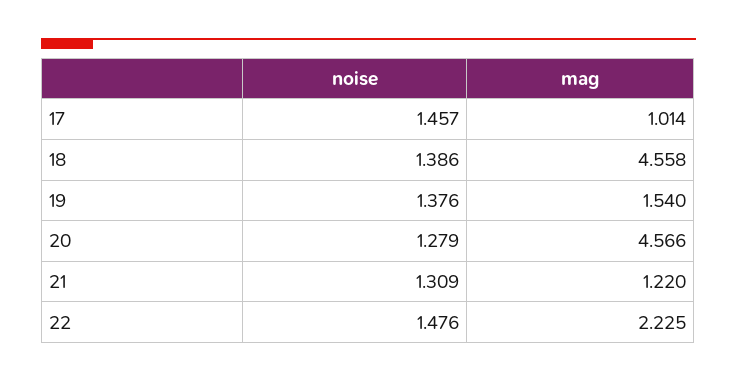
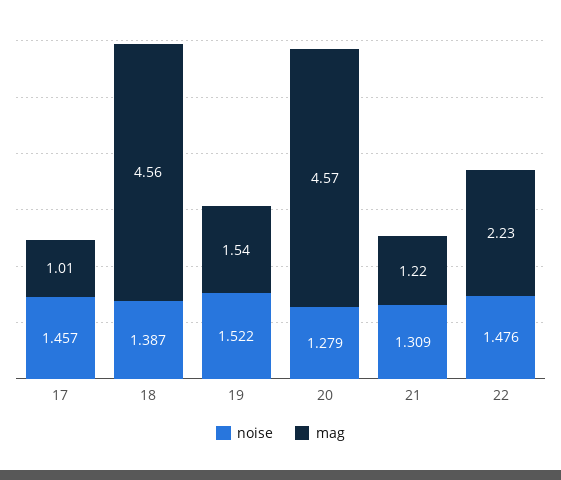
  {
    "noise": {
      "17": 1.457,
-     "18": 1.386,
+     "18": 1.387,
-     "19": 1.376,
+     "19": 1.522,
      "20": 1.279,
      "21": 1.309,
      "22": 1.476
    },
    "mag": {
      "17": 1.014,
      "18": 4.558,
      "19": 1.54,
      "20": 4.566,
      "21": 1.22,
      "22": 2.225
    }
  }

